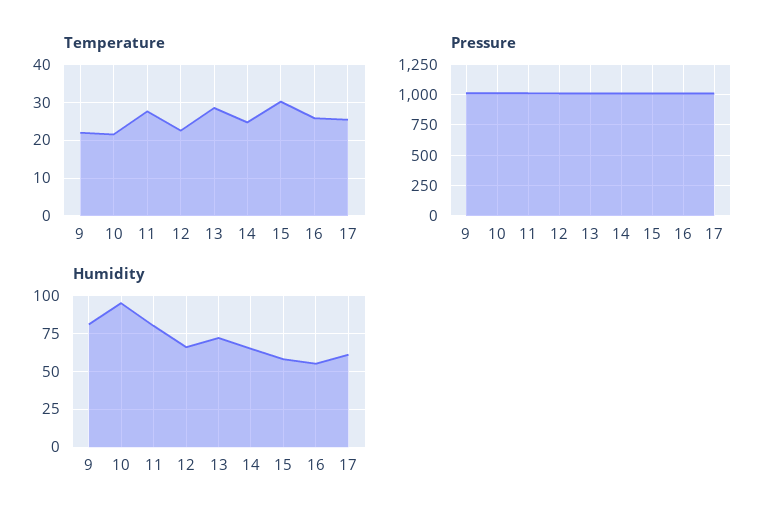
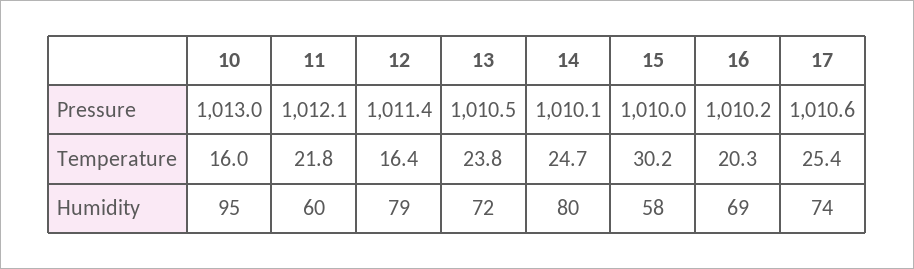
  {
    "Temperature": {
-     "9": 22,
-     "10": 22,
+     "10": 16,
-     "11": 28,
+     "11": 21.8,
-     "12": 22,
+     "12": 16.4,
-     "13": 28,
+     "13": 23.8,
      "14": 24.7,
      "15": 30.2,
-     "16": 26,
+     "16": 20.3,
      "17": 25.4
    },
    "Pressure": {
-     "9": 1000,
      "10": 1013,
      "11": 1012.1,
      "12": 1011.4,
      "13": 1010.5,
      "14": 1010.1,
      "15": 1010,
      "16": 1010.2,
      "17": 1010.6
    },
    "Humidity": {
-     "9": 80,
      "10": 95,
-     "11": 80,
+     "11": 60,
-     "12": 65,
+     "12": 79,
      "13": 72,
-     "14": 65,
+     "14": 80,
      "15": 58,
-     "16": 55,
+     "16": 69,
-     "17": 60
+     "17": 74
    }
  }

